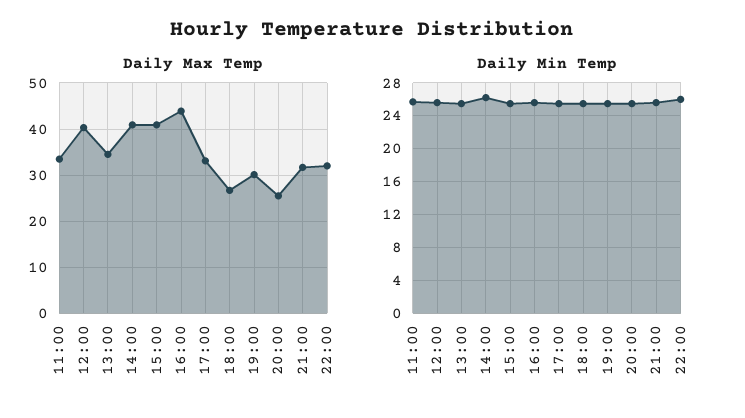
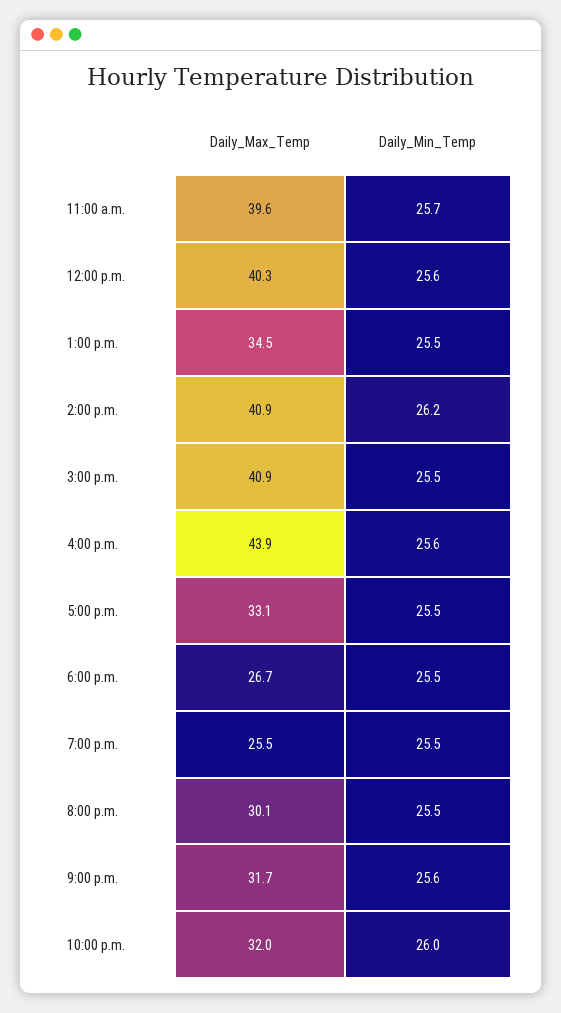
  {
    "Daily Max Temp": {
-     "11:00": 34,
+     "11:00": 39.6,
      "12:00": 40.3,
      "13:00": 34.5,
      "14:00": 40.9,
      "15:00": 40.9,
      "16:00": 43.9,
      "17:00": 33.1,
      "18:00": 26.7,
-     "19:00": 30,
+     "19:00": 25.5,
-     "20:00": 26,
+     "20:00": 30.1,
      "21:00": 31.7,
      "22:00": 32
    },
    "Daily Min Temp": {
      "11:00": 25.7,
      "12:00": 25.6,
      "13:00": 25.5,
      "14:00": 26.2,
      "15:00": 25.5,
      "16:00": 25.6,
      "17:00": 25.5,
      "18:00": 25.5,
      "19:00": 25.5,
      "20:00": 25.5,
      "21:00": 25.6,
      "22:00": 26
    }
  }

